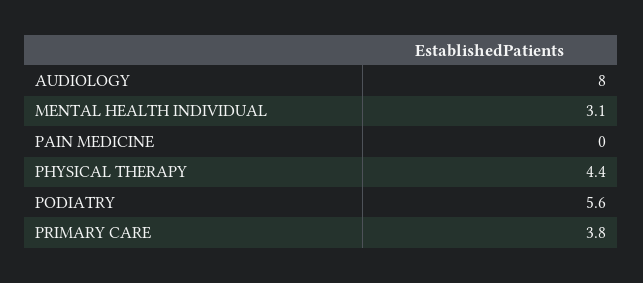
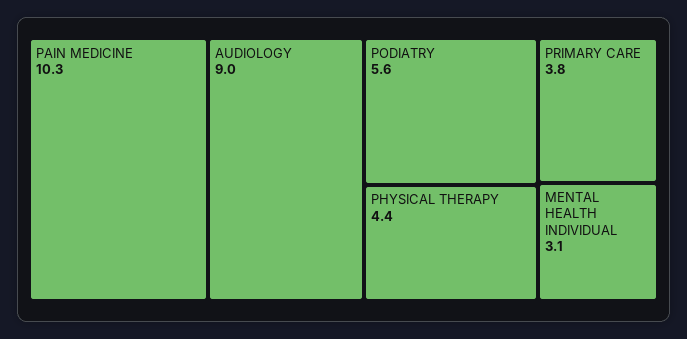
  {
-   "AUDIOLOGY": 8,
+   "AUDIOLOGY": 9,
    "MENTAL HEALTH INDIVIDUAL": 3.1,
-   "PAIN MEDICINE": 0,
+   "PAIN MEDICINE": 10.3,
    "PHYSICAL THERAPY": 4.4,
    "PODIATRY": 5.6,
    "PRIMARY CARE": 3.8
  }

